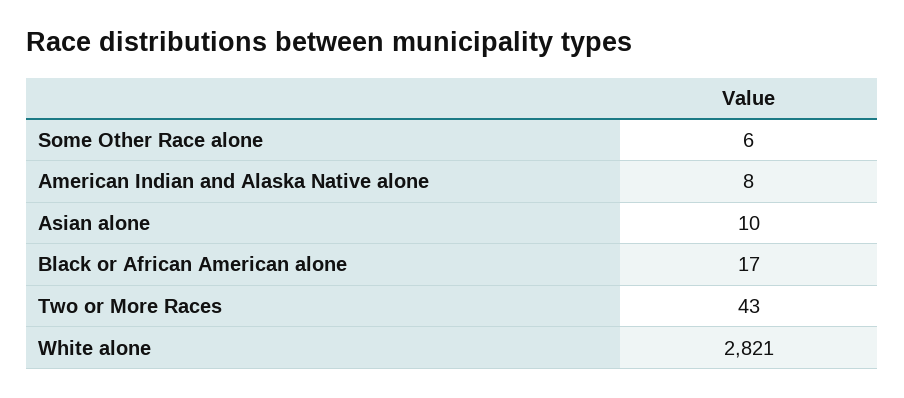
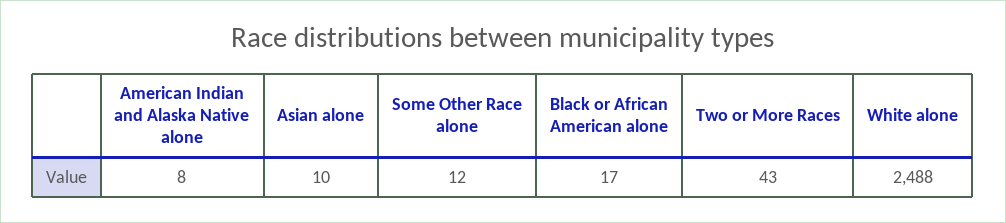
  {
-   "Some Other Race alone": 6,
+   "Some Other Race alone": 12,
    "American Indian and Alaska Native alone": 8,
    "Asian alone": 10,
    "Black or African American alone": 17,
    "Two or More Races": 43,
-   "White alone": 2821
+   "White alone": 2488
  }

